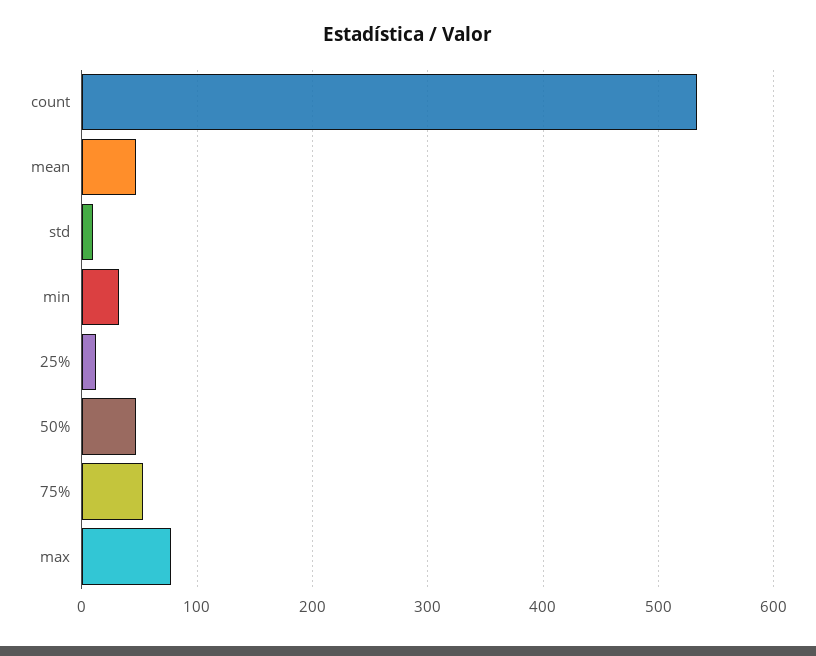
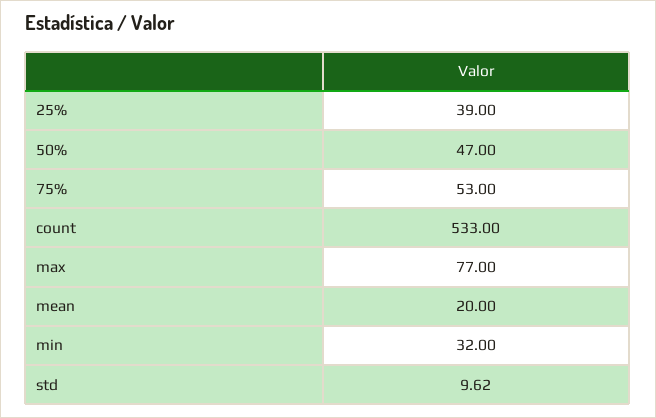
  {
    "count": 533,
-   "mean": 50,
+   "mean": 20,
    "std": 9.62,
    "min": 32,
-   "25%": 10,
+   "25%": 39,
    "50%": 47,
    "75%": 53,
    "max": 77
  }

